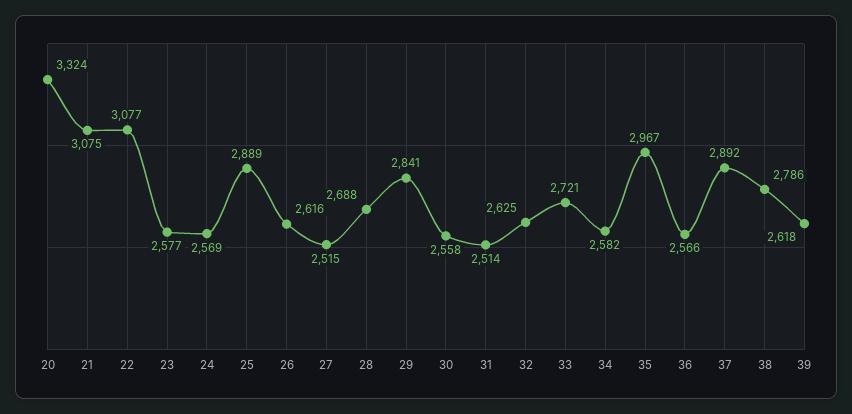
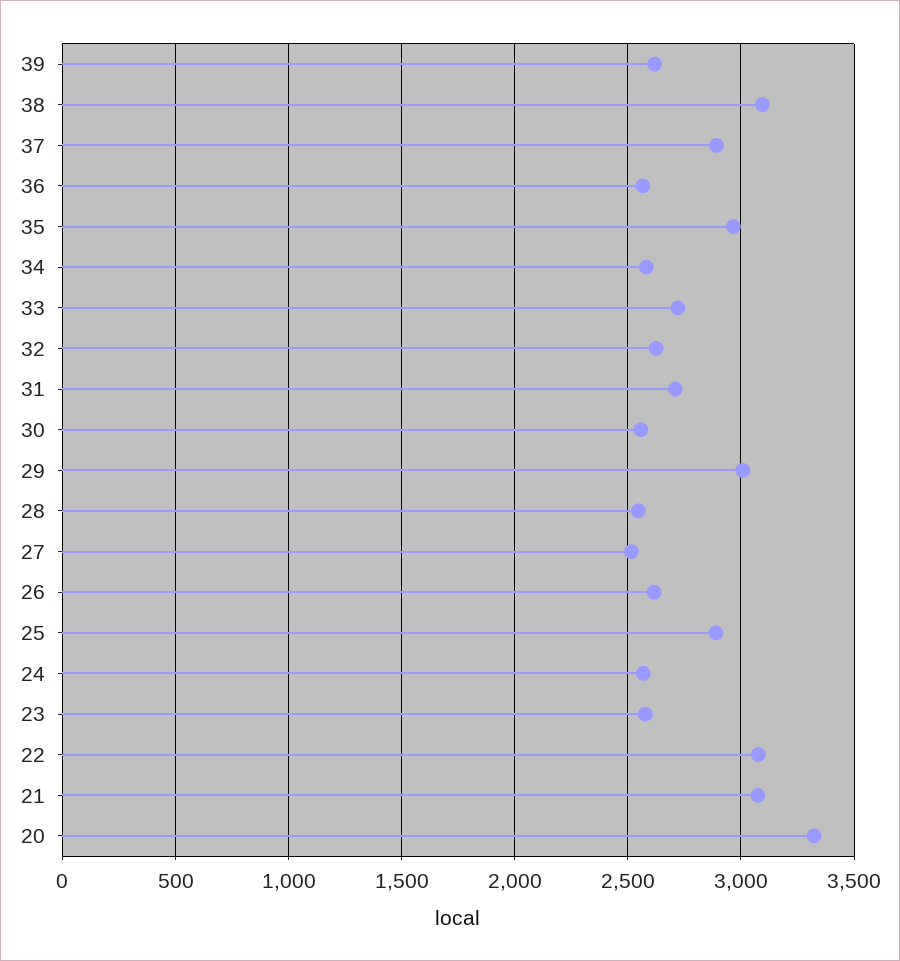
  {
    "20": 3324,
    "21": 3075,
    "22": 3077,
    "23": 2577,
    "24": 2569,
    "25": 2889,
    "26": 2616,
    "27": 2515,
-   "28": 2688,
+   "28": 2550,
-   "29": 2841,
+   "29": 3000,
    "30": 2558,
-   "31": 2514,
+   "31": 2700,
    "32": 2625,
    "33": 2721,
    "34": 2582,
    "35": 2967,
    "36": 2566,
    "37": 2892,
-   "38": 2786,
+   "38": 3100,
    "39": 2618
  }

